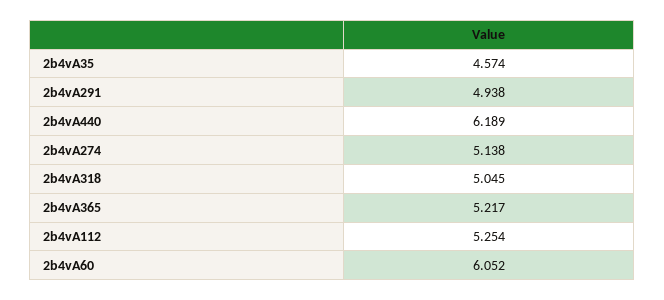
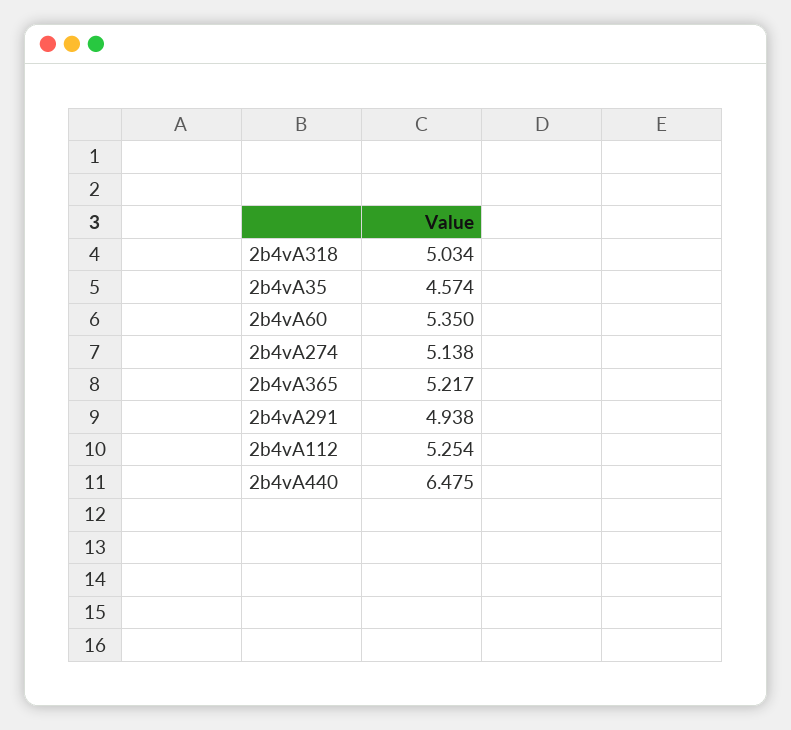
  {
    "2b4vA35": 4.574,
    "2b4vA291": 4.938,
-   "2b4vA440": 6.189,
+   "2b4vA440": 6.475,
    "2b4vA274": 5.138,
-   "2b4vA318": 5.045,
+   "2b4vA318": 5.034,
    "2b4vA365": 5.217,
    "2b4vA112": 5.254,
-   "2b4vA60": 6.052
+   "2b4vA60": 5.35
  }

